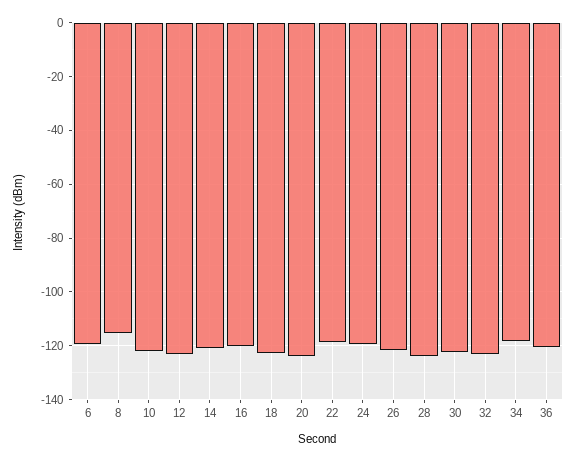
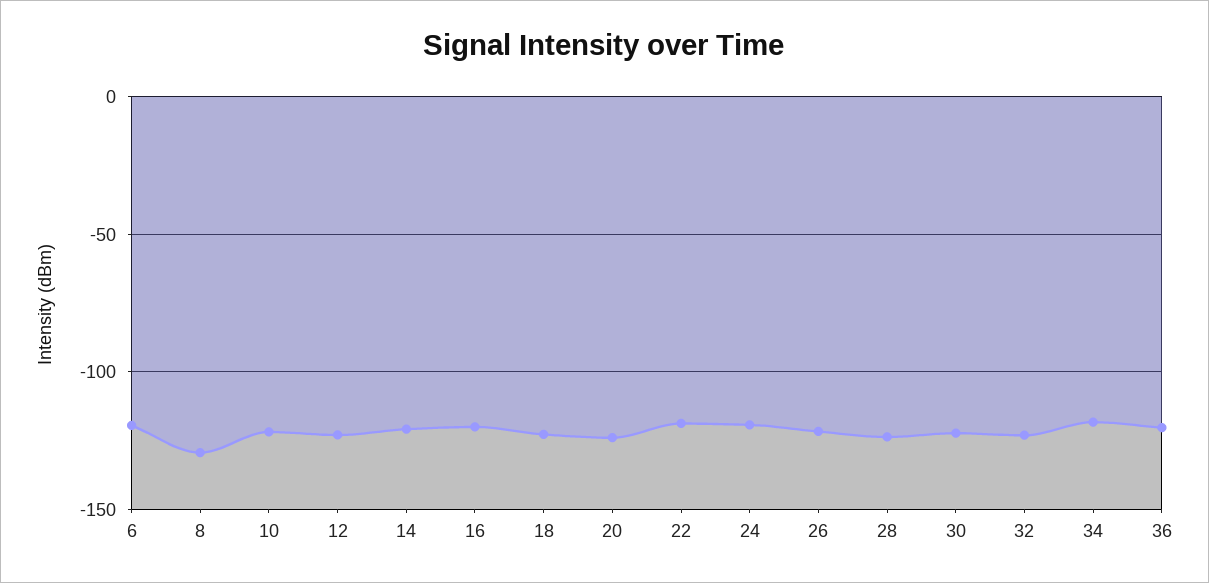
  {
    "6": -120,
-   "8": -115,
+   "8": -130,
    "10": -122.5,
    "12": -122.5,
    "14": -120,
    "16": -120,
    "18": -122.5,
    "20": -125,
    "22": -117.5,
    "24": -120,
    "26": -122.5,
    "28": -122.5,
    "30": -122.5,
    "32": -122.5,
    "34": -117.5,
    "36": -120
  }

